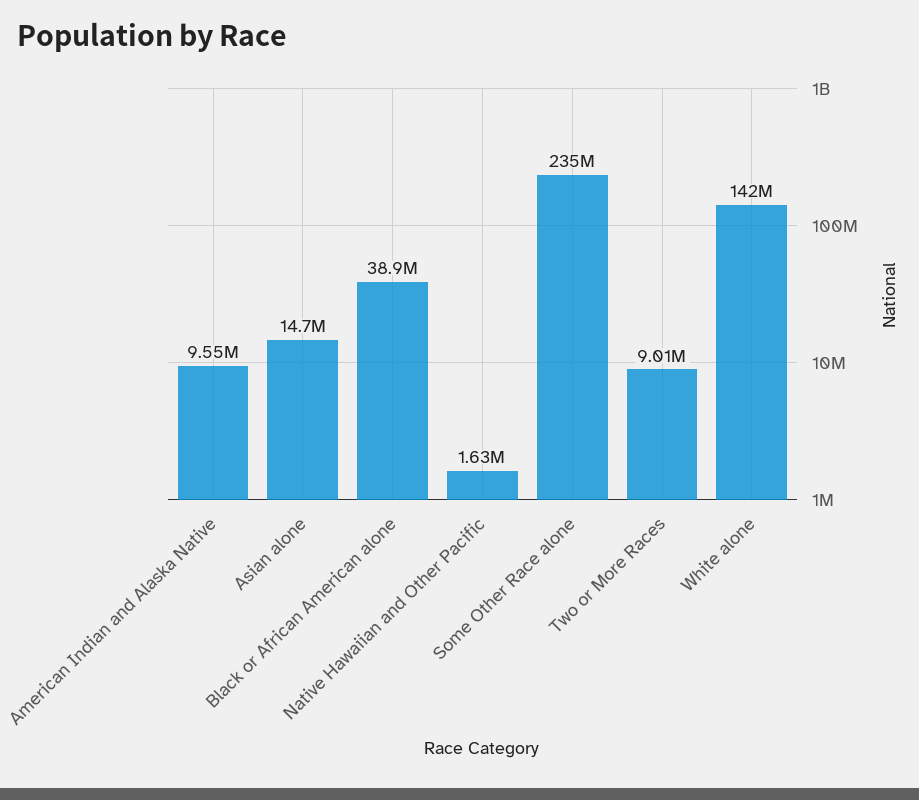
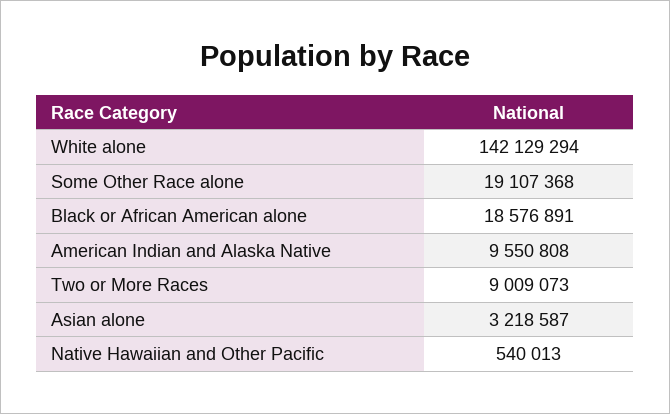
  {
    "American Indian and Alaska Native": 9550808,
-   "Asian alone": 14700000,
+   "Asian alone": 3218587,
-   "Black or African American alone": 38900000,
+   "Black or African American alone": 18576891,
-   "Native Hawaiian and Other Pacific": 1630000,
+   "Native Hawaiian and Other Pacific": 540013,
-   "Some Other Race alone": 235000000,
+   "Some Other Race alone": 19107368,
    "Two or More Races": 9009073,
    "White alone": 142129294
  }

